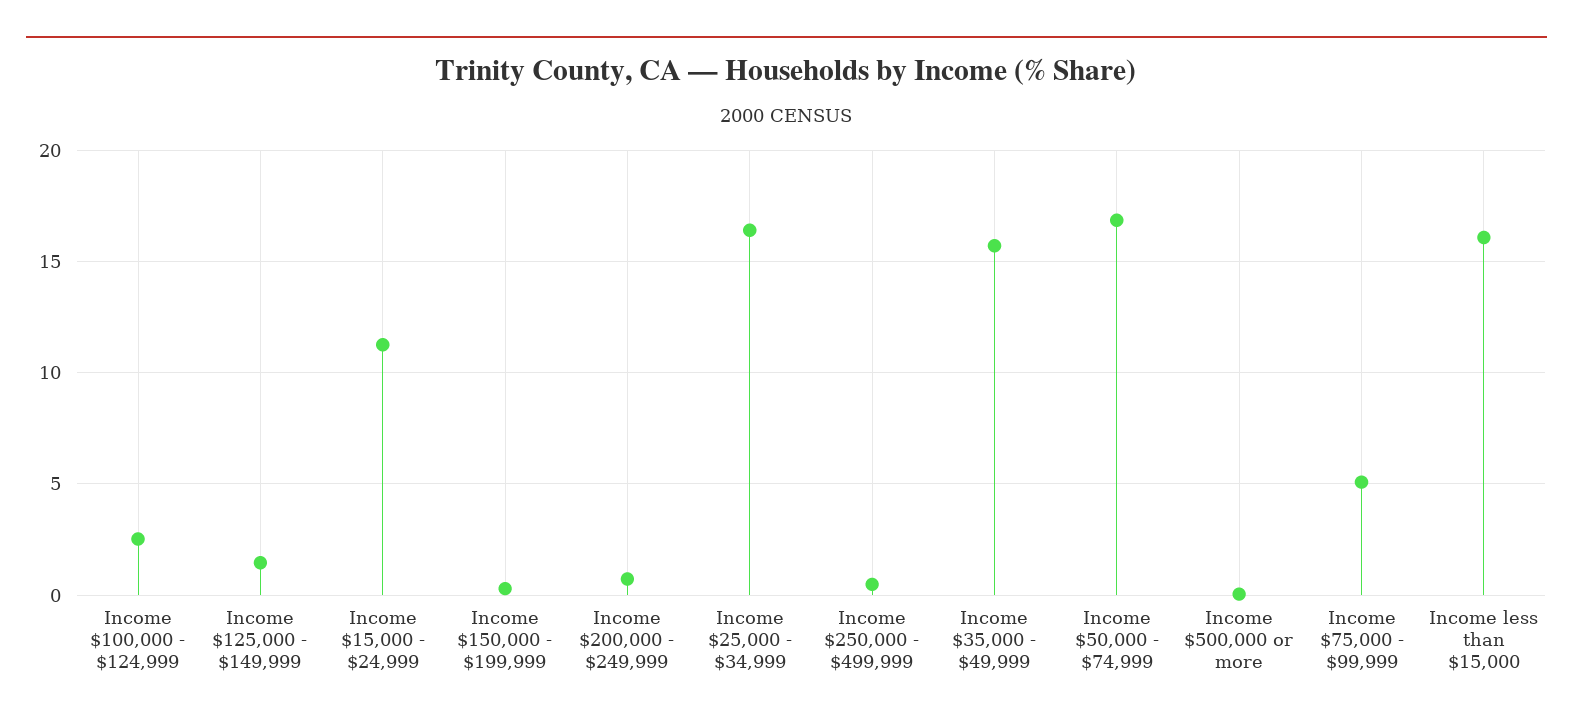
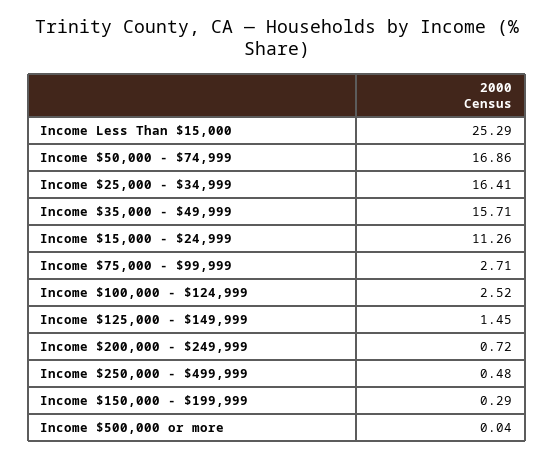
  {
    "Income $100,000 - $124,999": 2.52,
    "Income $125,000 - $149,999": 1.45,
    "Income $15,000 - $24,999": 11.26,
    "Income $150,000 - $199,999": 0.29,
    "Income $200,000 - $249,999": 0.72,
    "Income $25,000 - $34,999": 16.41,
    "Income $250,000 - $499,999": 0.48,
    "Income $35,000 - $49,999": 15.71,
    "Income $50,000 - $74,999": 16.86,
    "Income $500,000 or more": 0.04,
-   "Income $75,000 - $99,999": 5,
+   "Income $75,000 - $99,999": 2.71,
-   "Income less than $15,000": 16
+   "Income less than $15,000": 25.29
  }

